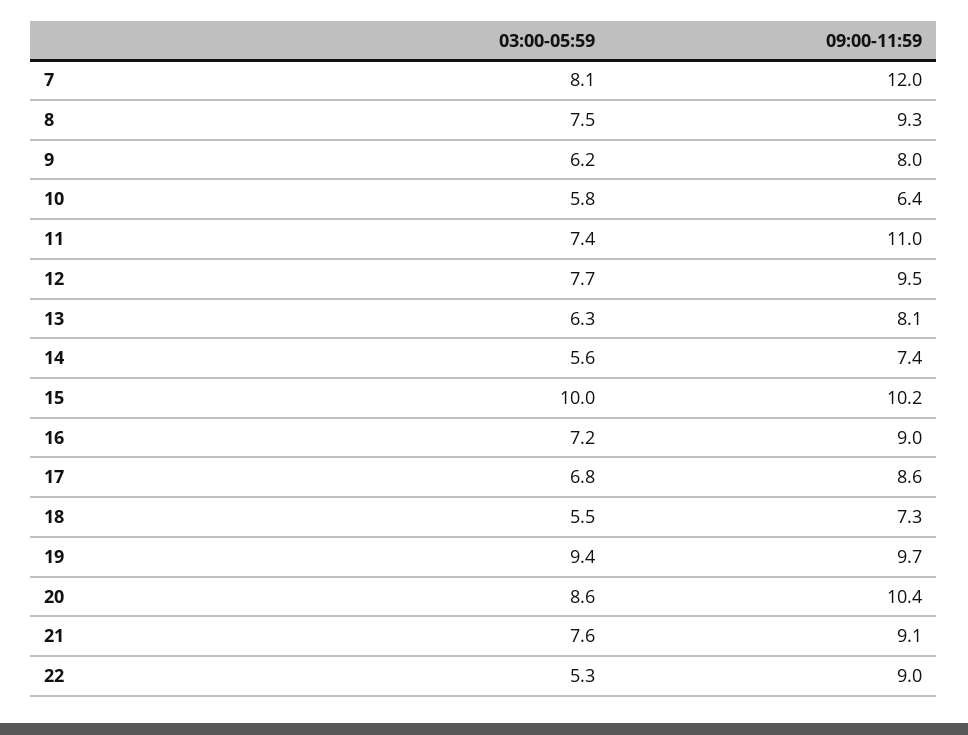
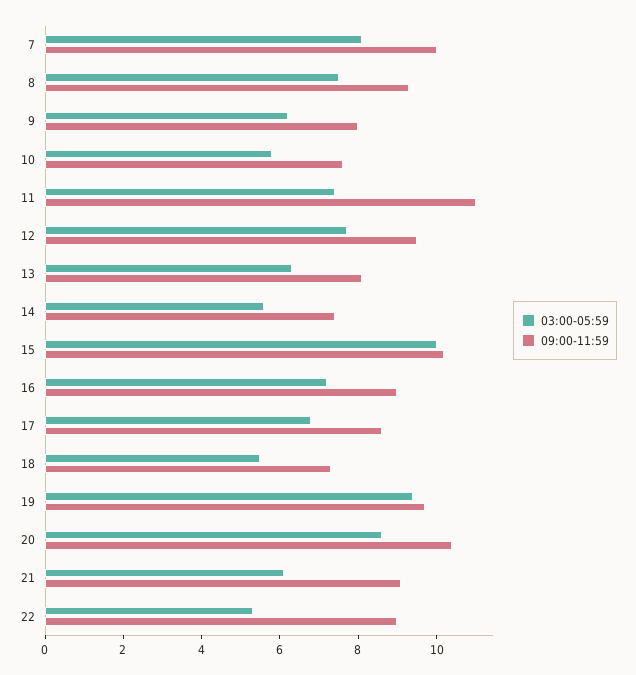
  {
    "03:00-05:59": {
      "7": 8.1,
      "8": 7.5,
      "9": 6.2,
      "10": 5.8,
      "11": 7.4,
      "12": 7.7,
      "13": 6.3,
      "14": 5.6,
      "15": 10,
      "16": 7.2,
      "17": 6.8,
      "18": 5.5,
      "19": 9.4,
      "20": 8.6,
-     "21": 7.6,
+     "21": 6,
      "22": 5.3
    },
    "09:00-11:59": {
-     "7": 12,
+     "7": 10,
      "8": 9.3,
      "9": 8,
-     "10": 6.4,
+     "10": 7.5,
      "11": 11,
      "12": 9.5,
      "13": 8.1,
      "14": 7.4,
      "15": 10.2,
      "16": 9,
      "17": 8.6,
      "18": 7.3,
      "19": 9.7,
      "20": 10.4,
      "21": 9.1,
      "22": 9
    }
  }

